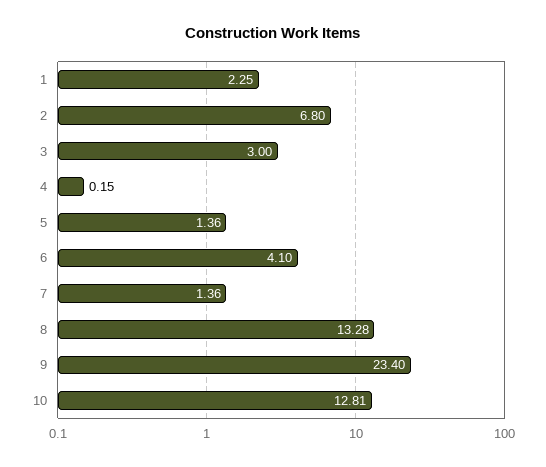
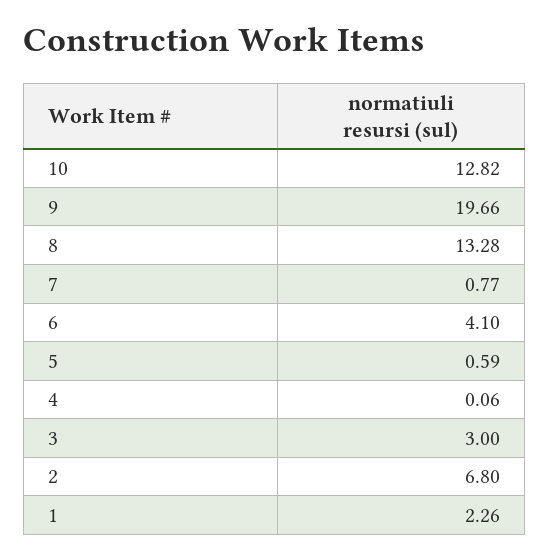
  {
-   "1": 2.25,
+   "1": 2.26,
    "2": 6.8,
    "3": 3,
-   "4": 0.15,
+   "4": 0.06,
-   "5": 1.36,
+   "5": 0.59,
    "6": 4.1,
-   "7": 1.36,
+   "7": 0.77,
    "8": 13.28,
-   "9": 23.4,
+   "9": 19.66,
-   "10": 12.81
+   "10": 12.82
  }

